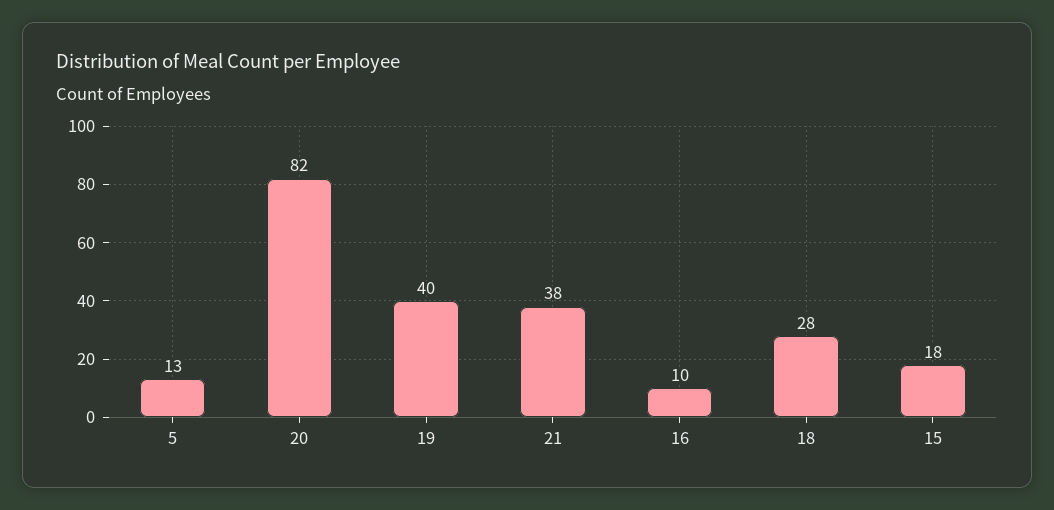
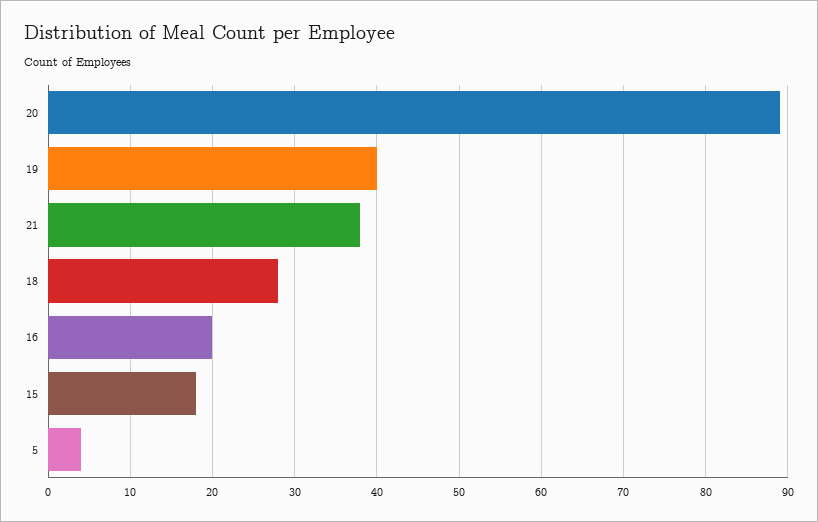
  {
-   "5": 13,
+   "5": 4,
-   "20": 82,
+   "20": 89,
    "19": 40,
    "21": 38,
-   "16": 10,
+   "16": 20,
    "18": 28,
    "15": 18
  }

